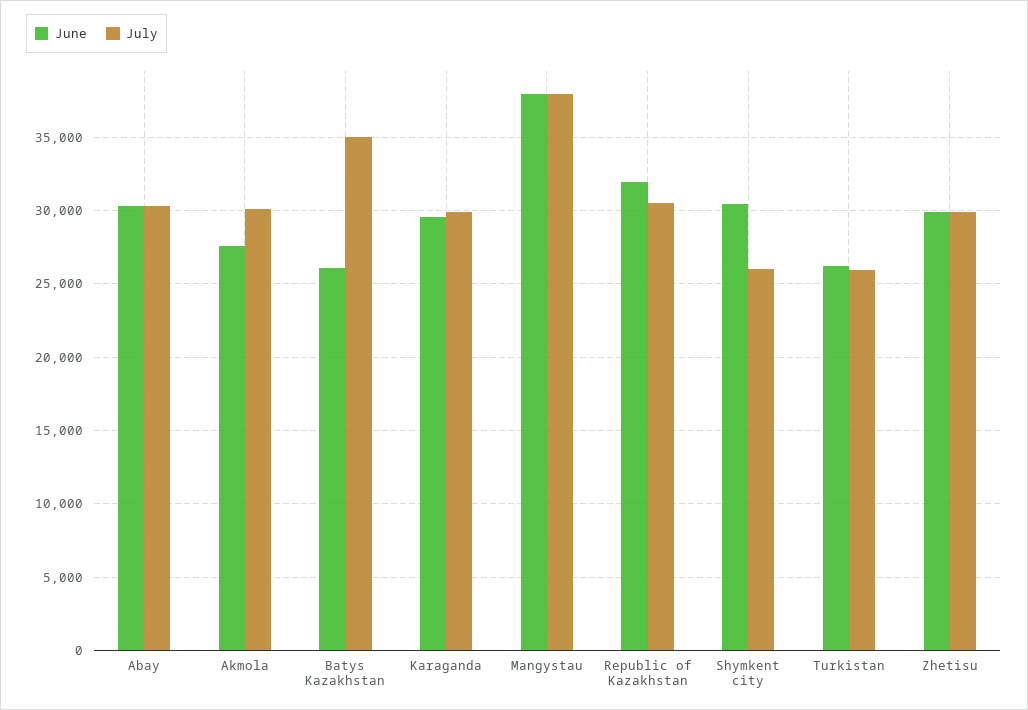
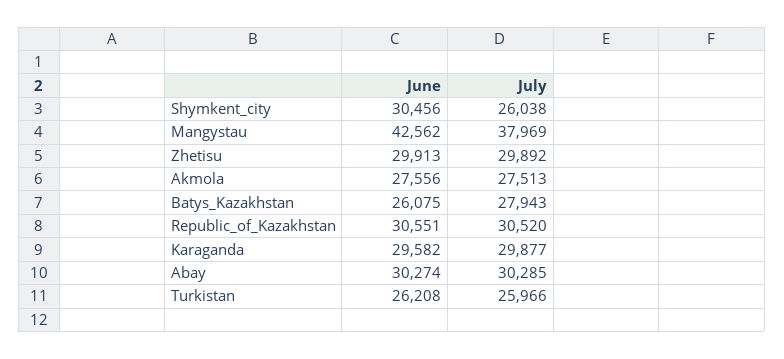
  {
    "June": {
      "Abay": 30274,
      "Akmola": 27556,
      "Batys Kazakhstan": 26075,
      "Karaganda": 29582,
-     "Mangystau": 38000,
+     "Mangystau": 42562,
-     "Republic of Kazakhstan": 32000,
+     "Republic of Kazakhstan": 30551,
      "Shymkent city": 30456,
      "Turkistan": 26208,
      "Zhetisu": 29913
    },
    "July": {
      "Abay": 30285,
-     "Akmola": 30000,
+     "Akmola": 27513,
-     "Batys Kazakhstan": 35000,
+     "Batys Kazakhstan": 27943,
      "Karaganda": 29877,
      "Mangystau": 37969,
      "Republic of Kazakhstan": 30520,
      "Shymkent city": 26038,
      "Turkistan": 25966,
      "Zhetisu": 29892
    }
  }

